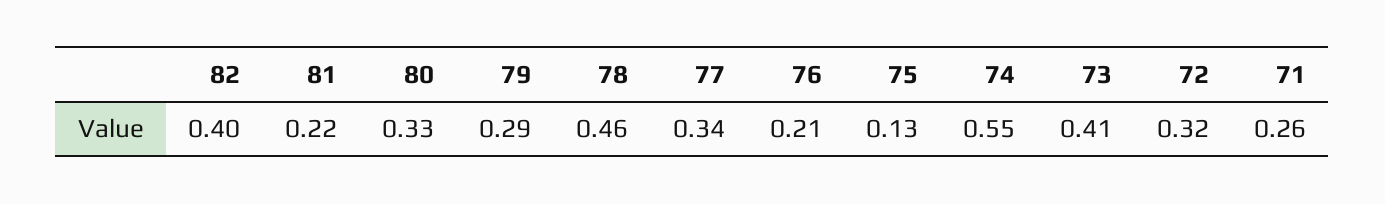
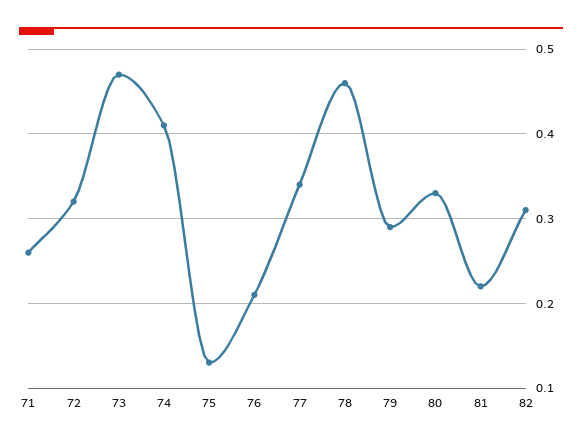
  {
-   "82": 0.4,
+   "82": 0.31,
    "81": 0.22,
    "80": 0.33,
    "79": 0.29,
    "78": 0.46,
    "77": 0.34,
    "76": 0.21,
    "75": 0.13,
-   "74": 0.55,
+   "74": 0.41,
-   "73": 0.41,
+   "73": 0.47,
    "72": 0.32,
    "71": 0.26
  }

